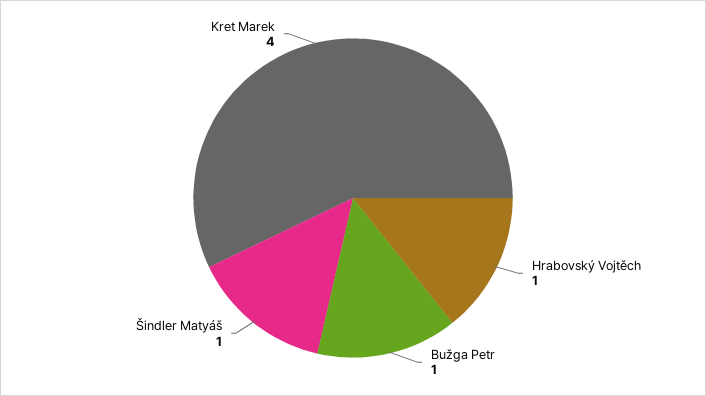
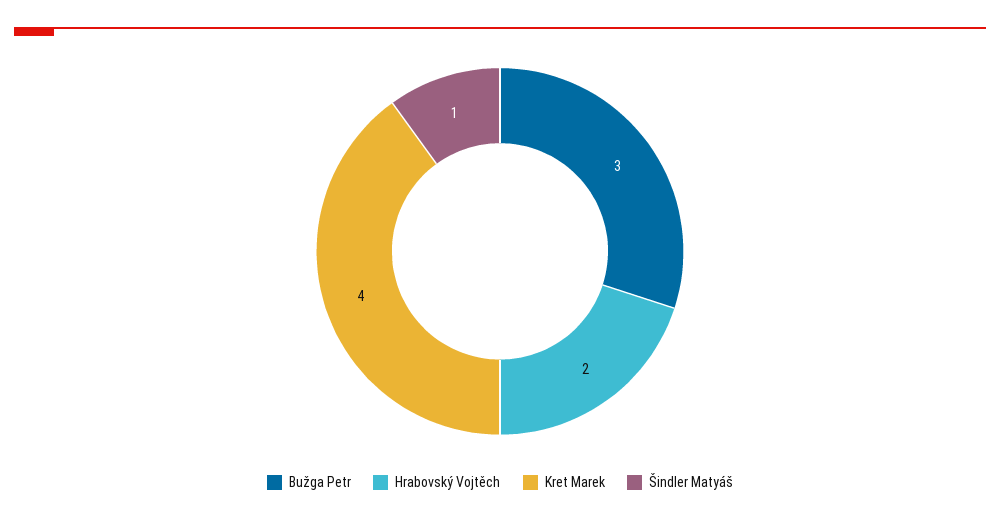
  {
-   "Hrabovský Vojtěch": 1,
+   "Hrabovský Vojtěch": 2,
-   "Bužga Petr": 1,
+   "Bužga Petr": 3,
    "Šindler Matyáš": 1,
    "Kret Marek": 4
  }

